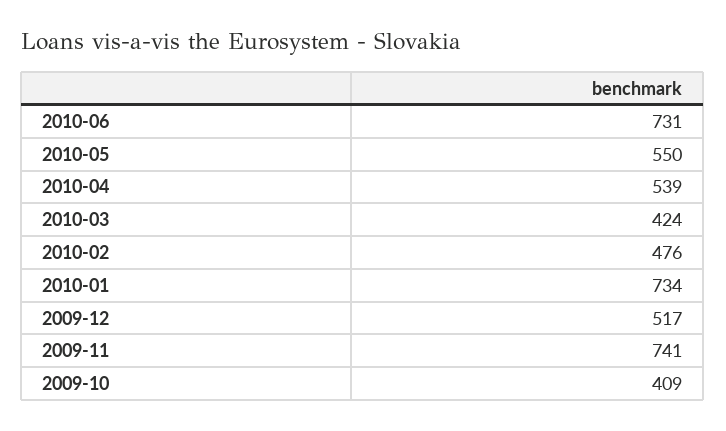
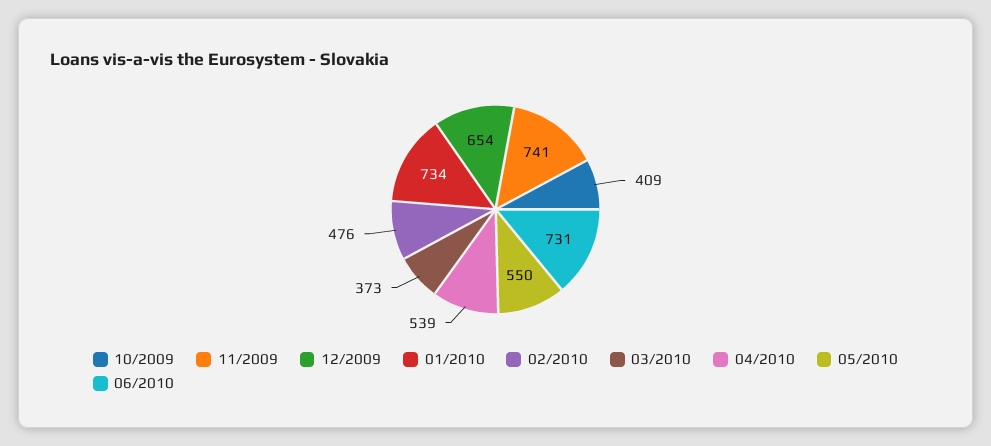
  {
    "2010-06": 731,
    "2010-05": 550,
    "2010-04": 539,
-   "2010-03": 424,
+   "2010-03": 373,
    "2010-02": 476,
    "2010-01": 734,
-   "2009-12": 517,
+   "2009-12": 654,
    "2009-11": 741,
    "2009-10": 409
  }

